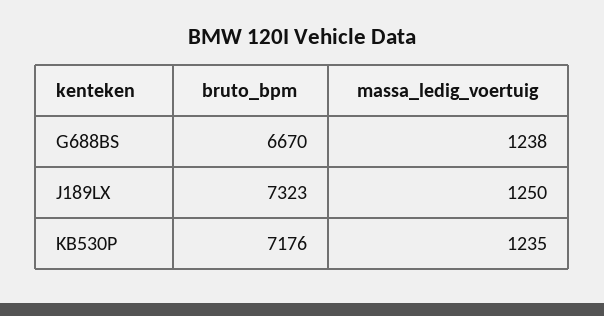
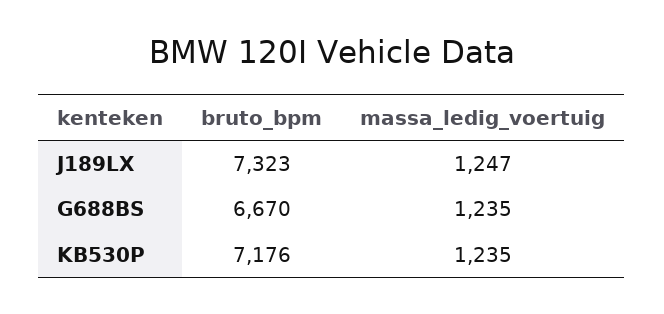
  {
    "bruto_bpm": {
      "G688BS": 6670,
      "J189LX": 7323,
      "KB530P": 7176
    },
    "massa_ledig_voertuig": {
-     "G688BS": 1238,
+     "G688BS": 1235,
-     "J189LX": 1250,
+     "J189LX": 1247,
      "KB530P": 1235
    }
  }

